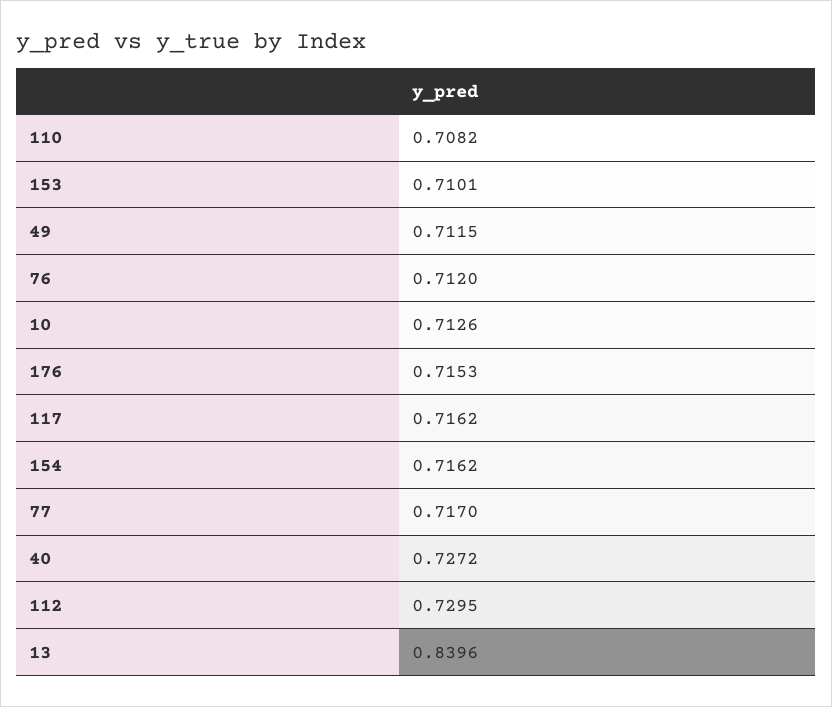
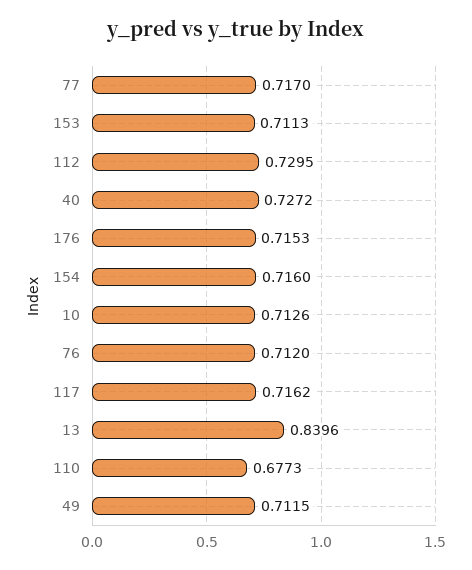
  {
-   "110": 0.7082,
+   "110": 0.6773,
-   "153": 0.7101,
+   "153": 0.7113,
    "49": 0.7115,
    "76": 0.712,
    "10": 0.7126,
    "176": 0.7153,
    "117": 0.7162,
-   "154": 0.7162,
+   "154": 0.716,
    "77": 0.717,
    "40": 0.7272,
    "112": 0.7295,
    "13": 0.8396
  }

